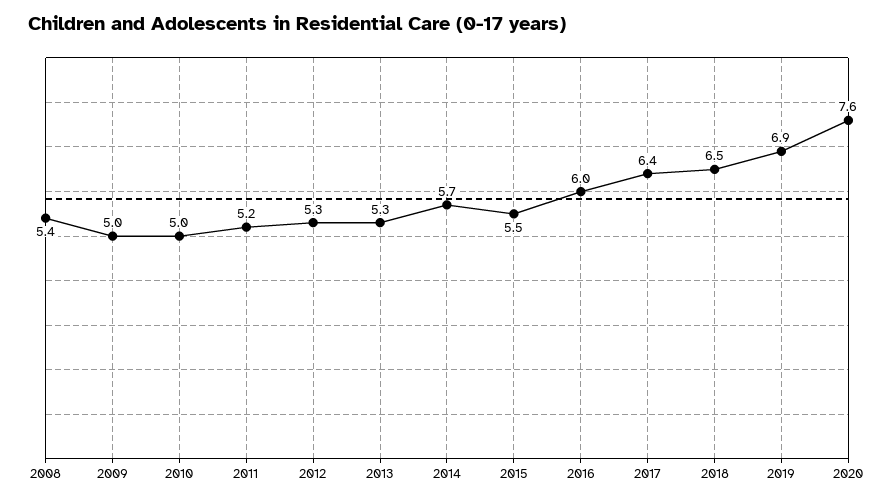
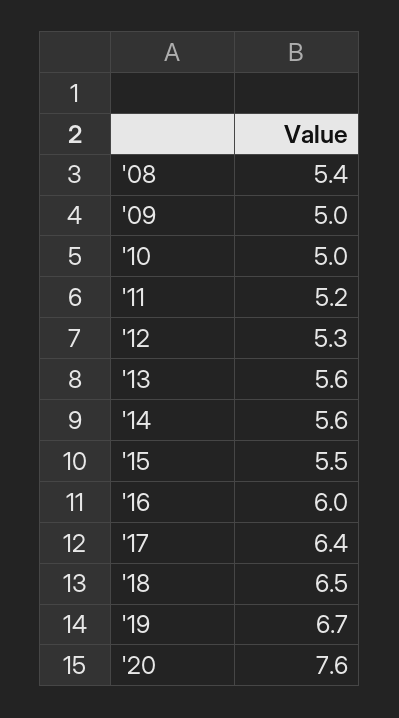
  {
    "2008": 5.4,
    "2009": 5,
    "2010": 5,
    "2011": 5.2,
    "2012": 5.3,
-   "2013": 5.3,
+   "2013": 5.6,
-   "2014": 5.7,
+   "2014": 5.6,
    "2015": 5.5,
    "2016": 6,
    "2017": 6.4,
    "2018": 6.5,
-   "2019": 6.9,
+   "2019": 6.7,
    "2020": 7.6
  }

